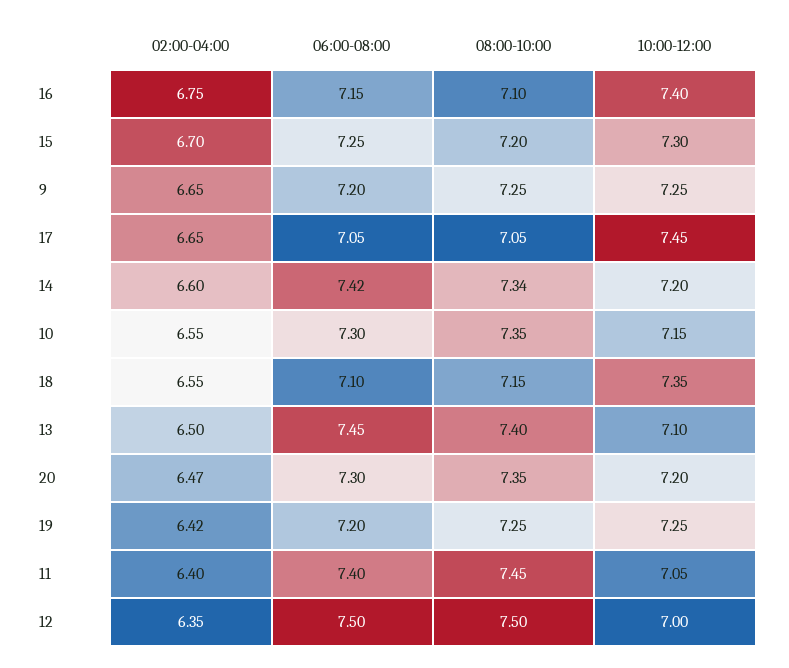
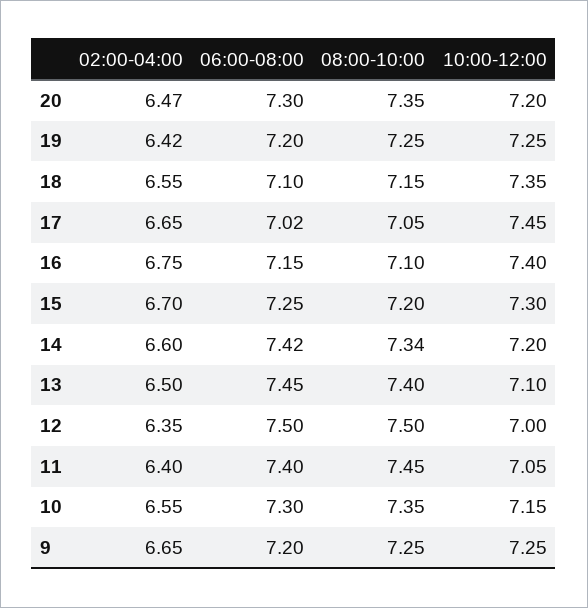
  {
    "02:00-04:00": {
      "16": 6.75,
      "15": 6.7,
      "9": 6.65,
      "17": 6.65,
      "14": 6.6,
      "10": 6.55,
      "18": 6.55,
      "13": 6.5,
      "20": 6.47,
      "19": 6.42,
      "11": 6.4,
      "12": 6.35
    },
    "06:00-08:00": {
      "16": 7.15,
      "15": 7.25,
      "9": 7.2,
-     "17": 7.05,
+     "17": 7.02,
      "14": 7.42,
      "10": 7.3,
      "18": 7.1,
      "13": 7.45,
      "20": 7.3,
      "19": 7.2,
      "11": 7.4,
      "12": 7.5
    },
    "08:00-10:00": {
      "16": 7.1,
      "15": 7.2,
      "9": 7.25,
      "17": 7.05,
      "14": 7.34,
      "10": 7.35,
      "18": 7.15,
      "13": 7.4,
      "20": 7.35,
      "19": 7.25,
      "11": 7.45,
      "12": 7.5
    },
    "10:00-12:00": {
      "16": 7.4,
      "15": 7.3,
      "9": 7.25,
      "17": 7.45,
      "14": 7.2,
      "10": 7.15,
      "18": 7.35,
      "13": 7.1,
      "20": 7.2,
      "19": 7.25,
      "11": 7.05,
      "12": 7
    }
  }

